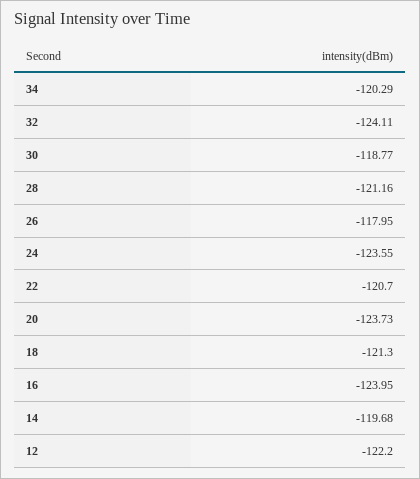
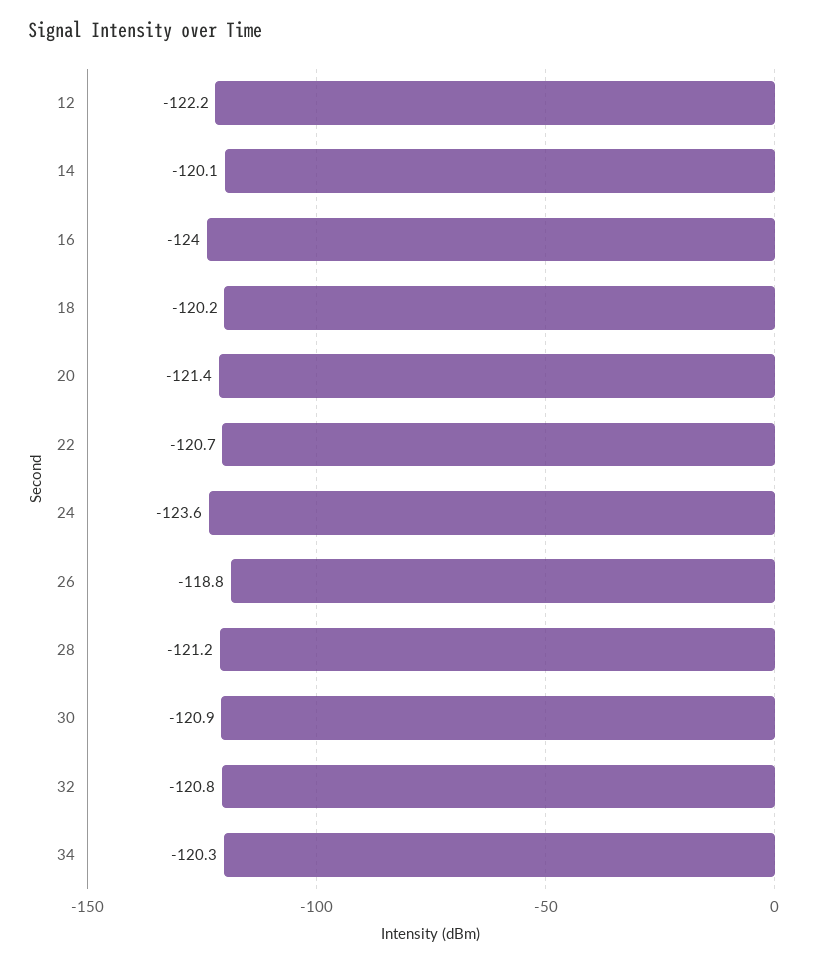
  {
    "34": -120.29,
-   "32": -124.11,
+   "32": -120.8,
-   "30": -118.77,
+   "30": -120.9,
    "28": -121.16,
-   "26": -117.95,
+   "26": -118.8,
    "24": -123.55,
    "22": -120.7,
-   "20": -123.73,
+   "20": -121.4,
-   "18": -121.3,
+   "18": -120.2,
    "16": -123.95,
-   "14": -119.68,
+   "14": -120.1,
    "12": -122.2
  }

